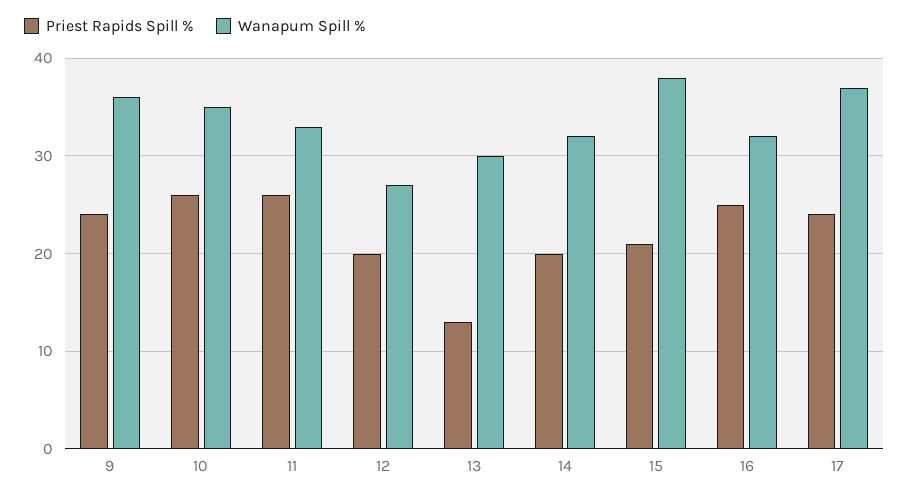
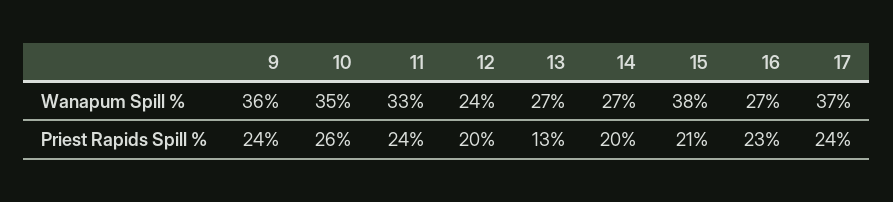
  {
    "Priest Rapids Spill %": {
      "9": 24,
      "10": 26,
-     "11": 26,
+     "11": 24,
      "12": 20,
      "13": 13,
      "14": 20,
      "15": 21,
-     "16": 25,
+     "16": 23,
      "17": 24
    },
    "Wanapum Spill %": {
      "9": 36,
      "10": 35,
      "11": 33,
-     "12": 27,
+     "12": 24,
-     "13": 30,
+     "13": 27,
-     "14": 32,
+     "14": 27,
      "15": 38,
-     "16": 32,
+     "16": 27,
      "17": 37
    }
  }

